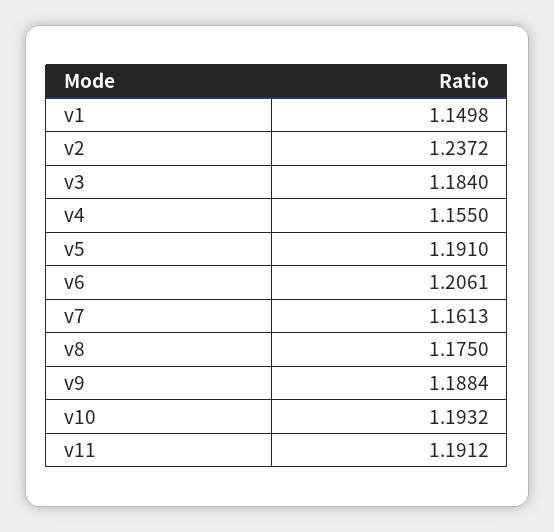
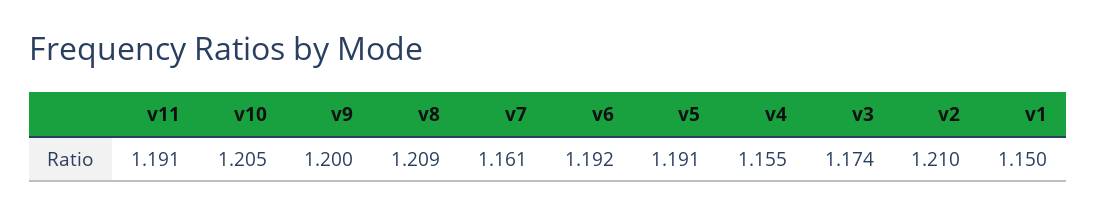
  {
    "v1": 1.1498,
-   "v2": 1.2372,
+   "v2": 1.21,
-   "v3": 1.184,
+   "v3": 1.174,
    "v4": 1.155,
    "v5": 1.191,
-   "v6": 1.2061,
+   "v6": 1.192,
    "v7": 1.1613,
-   "v8": 1.175,
+   "v8": 1.209,
-   "v9": 1.1884,
+   "v9": 1.2,
-   "v10": 1.1932,
+   "v10": 1.205,
    "v11": 1.1912
  }

